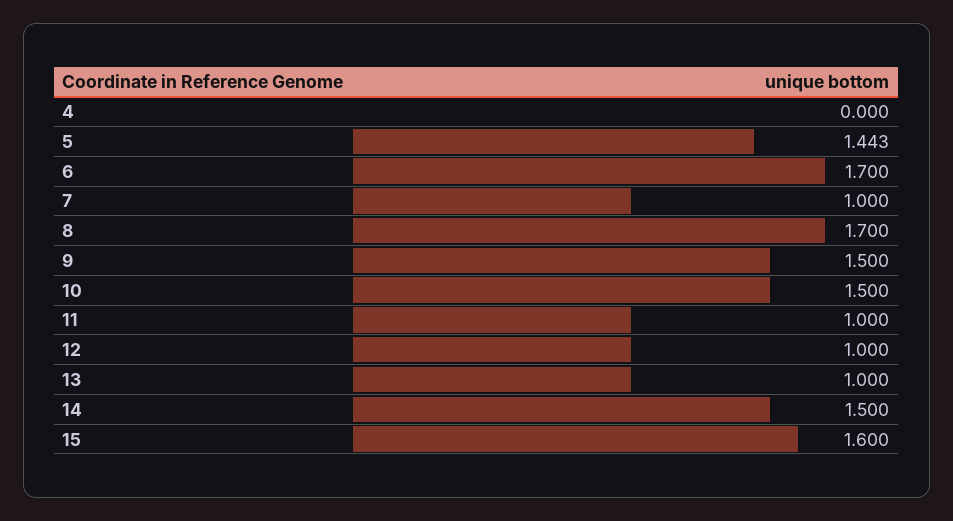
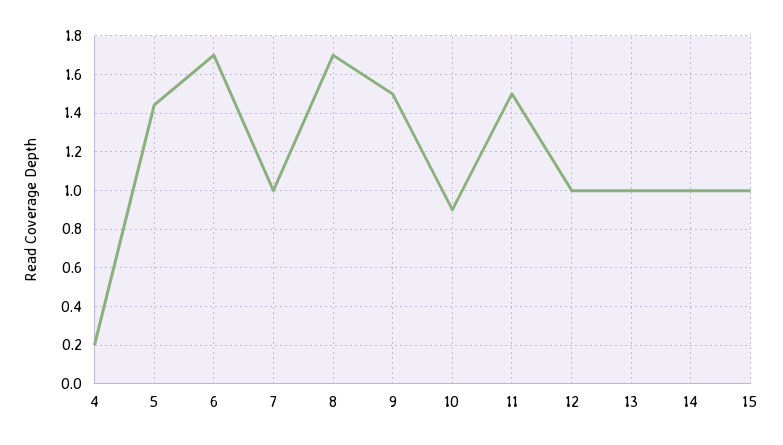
  {
-   "4": 0,
+   "4": 0.2,
    "5": 1.443,
    "6": 1.7,
    "7": 1,
    "8": 1.7,
    "9": 1.5,
-   "10": 1.5,
+   "10": 0.9,
-   "11": 1,
+   "11": 1.5,
    "12": 1,
    "13": 1,
-   "14": 1.5,
+   "14": 1,
-   "15": 1.6
+   "15": 1
  }

